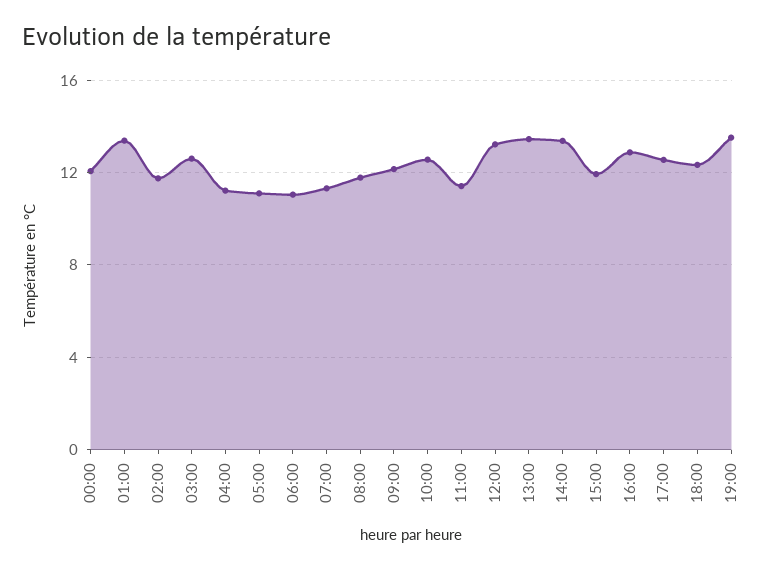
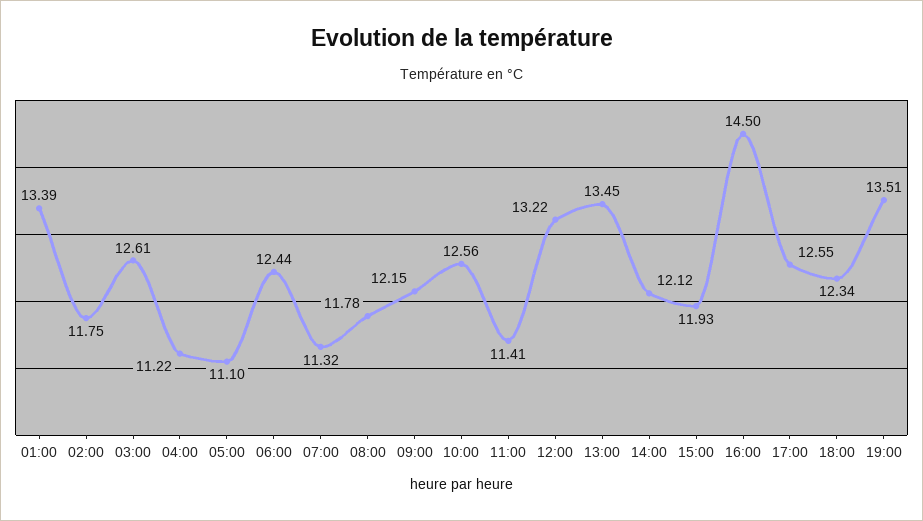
  {
-   "00:00": 12,
    "01:00": 13.39,
    "02:00": 11.75,
    "03:00": 12.61,
    "04:00": 11.22,
    "05:00": 11.1,
-   "06:00": 11,
+   "06:00": 12.44,
    "07:00": 11.32,
    "08:00": 11.78,
    "09:00": 12.15,
    "10:00": 12.56,
    "11:00": 11.41,
    "12:00": 13.22,
    "13:00": 13.45,
-   "14:00": 13.5,
+   "14:00": 12.12,
    "15:00": 11.93,
-   "16:00": 13,
+   "16:00": 14.5,
    "17:00": 12.55,
    "18:00": 12.34,
    "19:00": 13.51
  }

